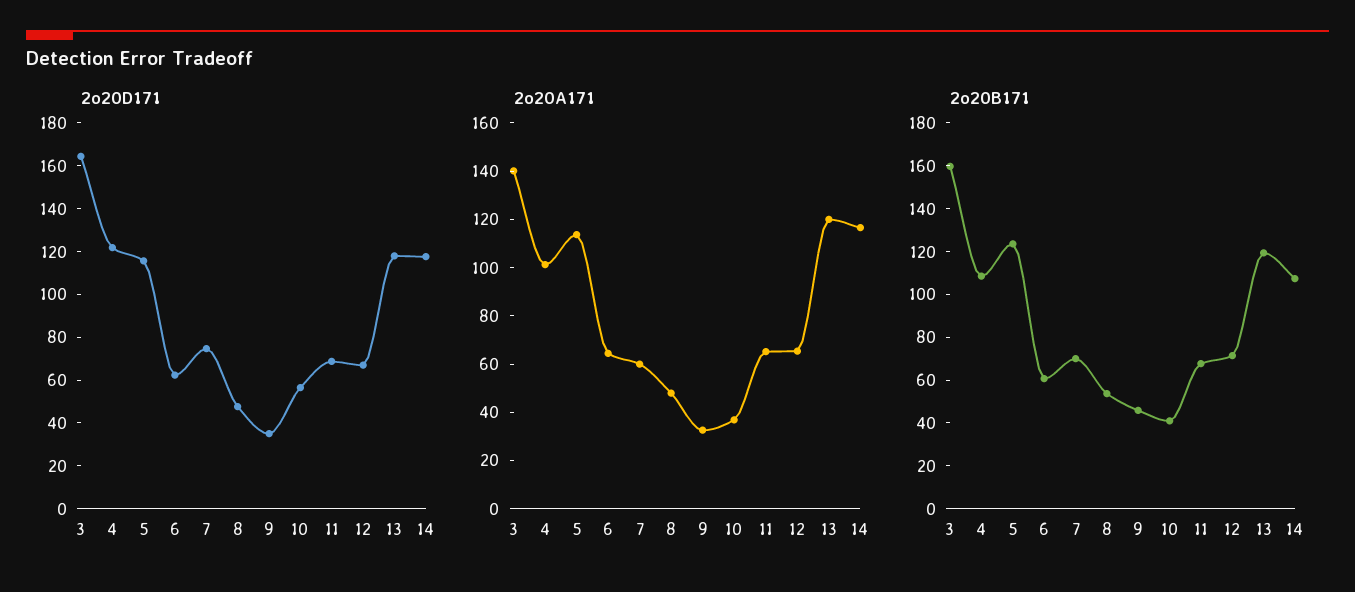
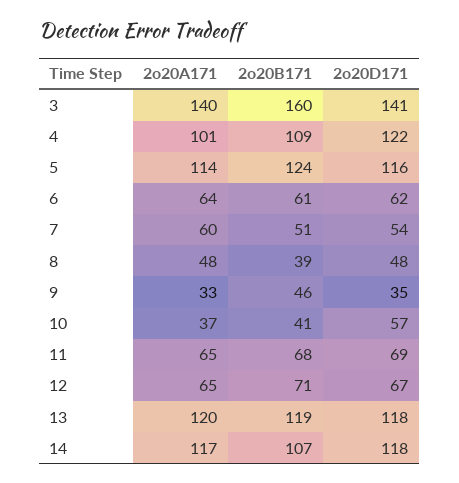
  {
    "2o20D171": {
-     "3": 165,
+     "3": 141,
      "4": 122,
      "5": 116,
      "6": 62,
-     "7": 75,
+     "7": 54,
      "8": 48,
      "9": 35,
      "10": 57,
      "11": 69,
      "12": 67,
      "13": 118,
      "14": 118
    },
    "2o20A171": {
      "3": 140,
      "4": 101,
      "5": 114,
      "6": 64,
      "7": 60,
      "8": 48,
      "9": 33,
      "10": 37,
      "11": 65,
      "12": 65,
      "13": 120,
      "14": 117
    },
    "2o20B171": {
      "3": 160,
      "4": 109,
      "5": 124,
      "6": 61,
-     "7": 70,
+     "7": 51,
-     "8": 55,
+     "8": 39,
      "9": 46,
      "10": 41,
      "11": 68,
      "12": 71,
      "13": 119,
      "14": 107
    }
  }

